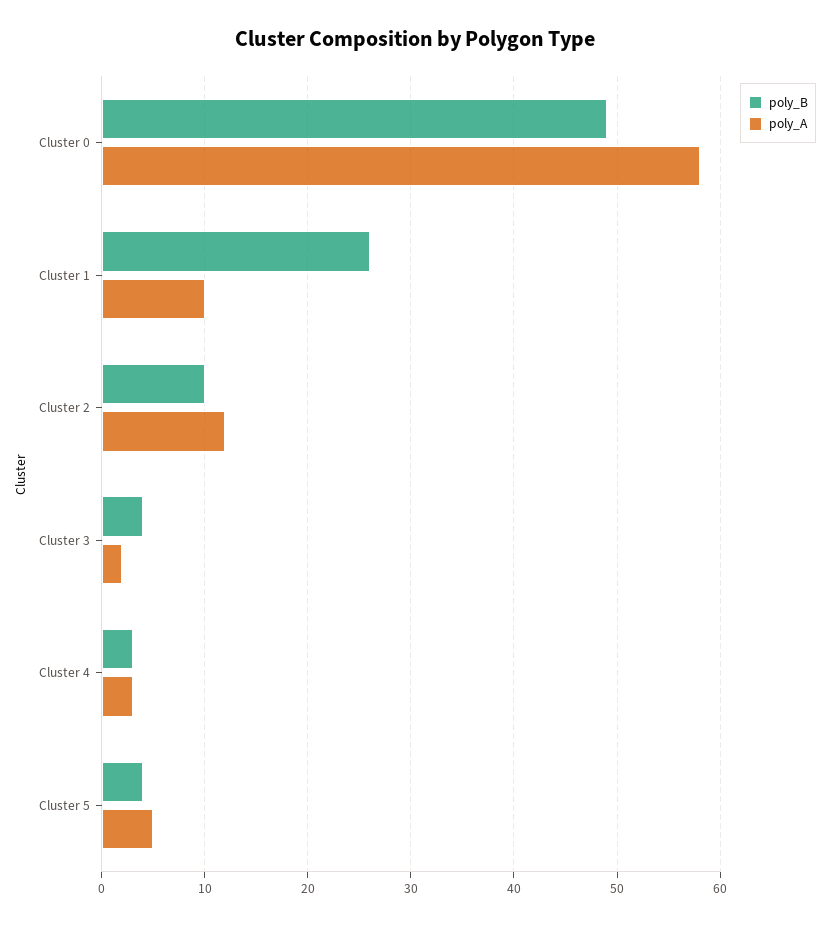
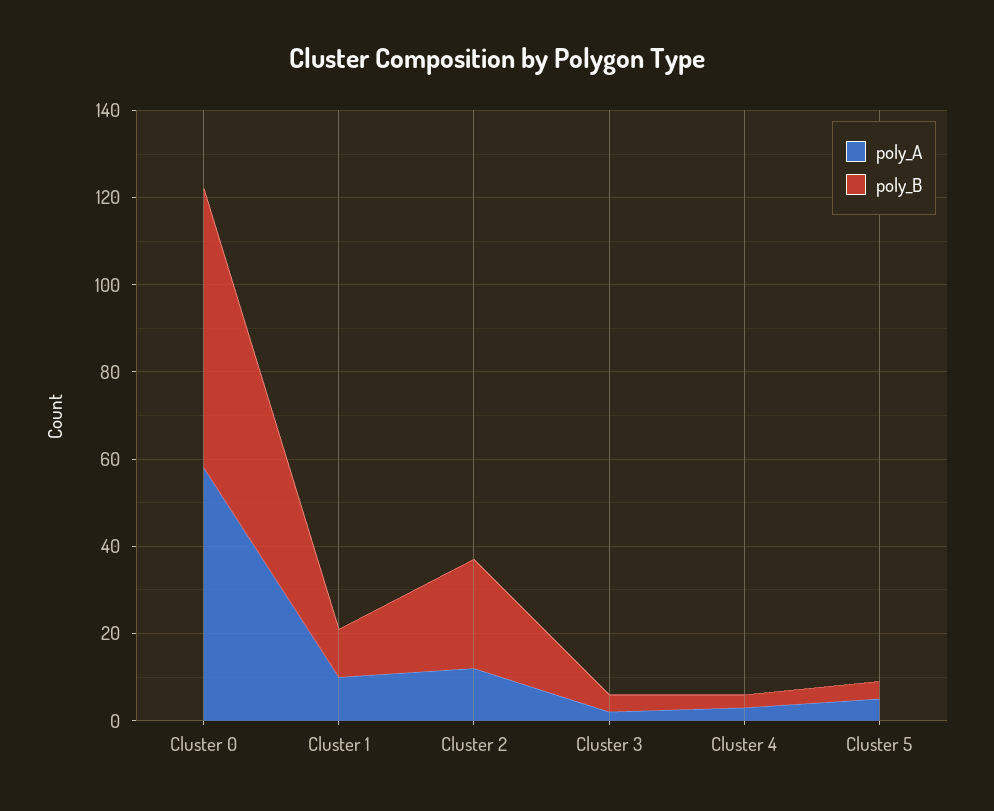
  {
    "poly_B": {
-     "Cluster 0": 49,
+     "Cluster 0": 65,
-     "Cluster 1": 26,
+     "Cluster 1": 10,
-     "Cluster 2": 10,
+     "Cluster 2": 25,
      "Cluster 3": 4,
      "Cluster 4": 3,
      "Cluster 5": 4
    },
    "poly_A": {
      "Cluster 0": 58,
      "Cluster 1": 10,
      "Cluster 2": 12,
      "Cluster 3": 2,
      "Cluster 4": 3,
      "Cluster 5": 5
    }
  }

